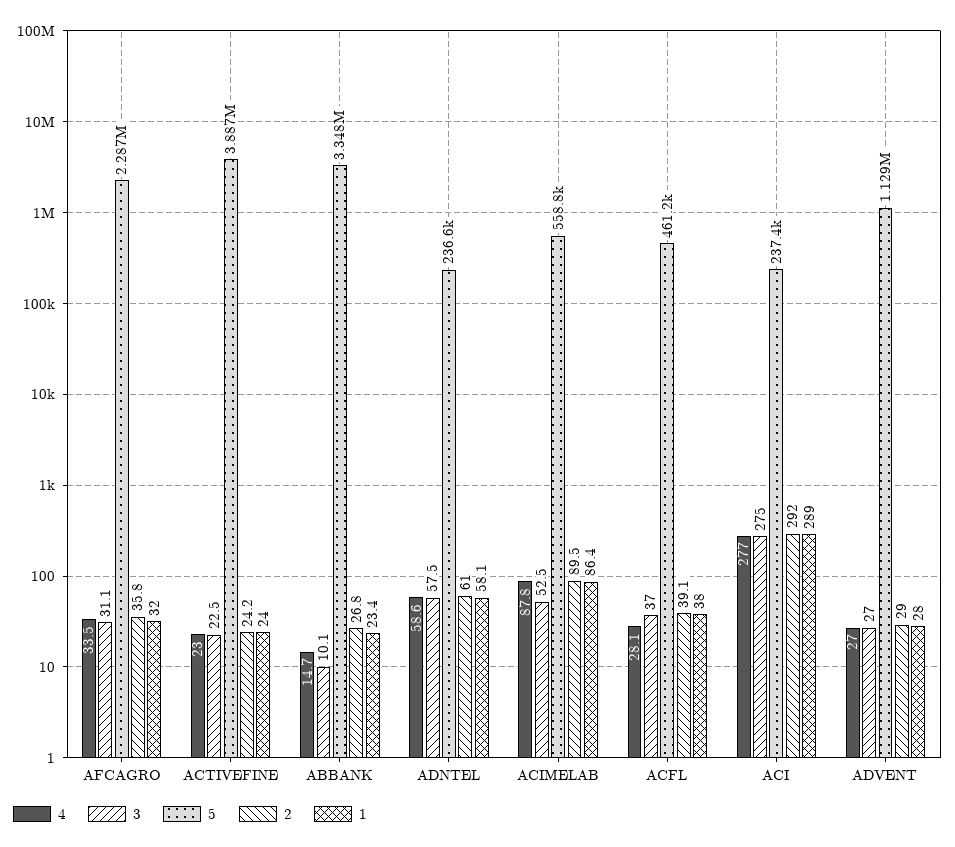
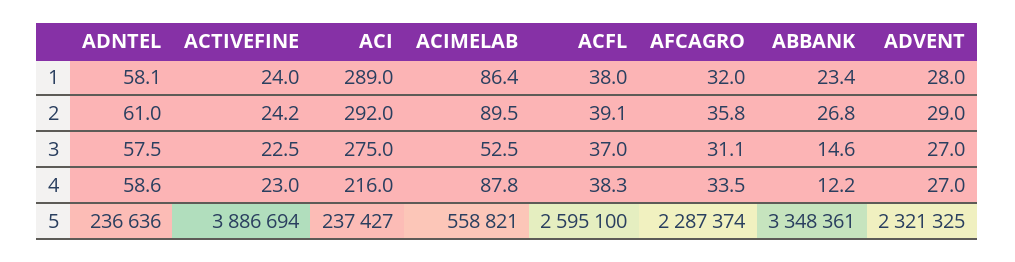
  {
    "4": {
      "AFCAGRO": 33.5,
      "ACTIVEFINE": 23,
-     "ABBANK": 14.7,
+     "ABBANK": 12.2,
      "ADNTEL": 58.6,
      "ACIMELAB": 87.8,
-     "ACFL": 28.1,
+     "ACFL": 38.3,
-     "ACI": 277,
+     "ACI": 216,
      "ADVENT": 27
    },
    "3": {
      "AFCAGRO": 31.1,
      "ACTIVEFINE": 22.5,
-     "ABBANK": 10.1,
+     "ABBANK": 14.6,
      "ADNTEL": 57.5,
      "ACIMELAB": 52.5,
      "ACFL": 37,
      "ACI": 275,
      "ADVENT": 27
    },
    "5": {
      "AFCAGRO": 2287374,
      "ACTIVEFINE": 3886694,
      "ABBANK": 3348361,
      "ADNTEL": 236636,
      "ACIMELAB": 558821,
-     "ACFL": 461200,
+     "ACFL": 2595100,
      "ACI": 237427,
-     "ADVENT": 1129000
+     "ADVENT": 2321325
    },
    "2": {
      "AFCAGRO": 35.8,
      "ACTIVEFINE": 24.2,
      "ABBANK": 26.8,
      "ADNTEL": 61,
      "ACIMELAB": 89.5,
      "ACFL": 39.1,
      "ACI": 292,
      "ADVENT": 29
    },
    "1": {
      "AFCAGRO": 32,
      "ACTIVEFINE": 24,
      "ABBANK": 23.4,
      "ADNTEL": 58.1,
      "ACIMELAB": 86.4,
      "ACFL": 38,
      "ACI": 289,
      "ADVENT": 28
    }
  }

